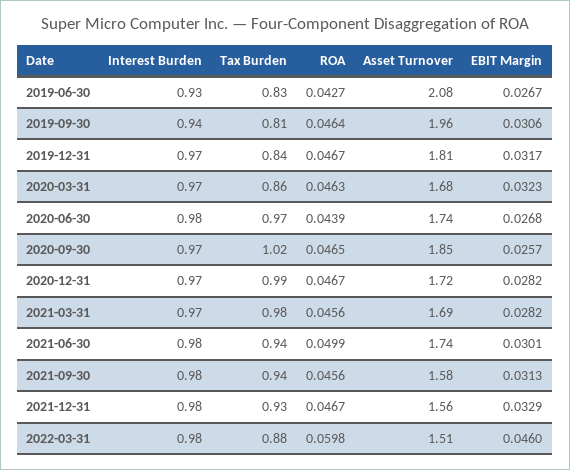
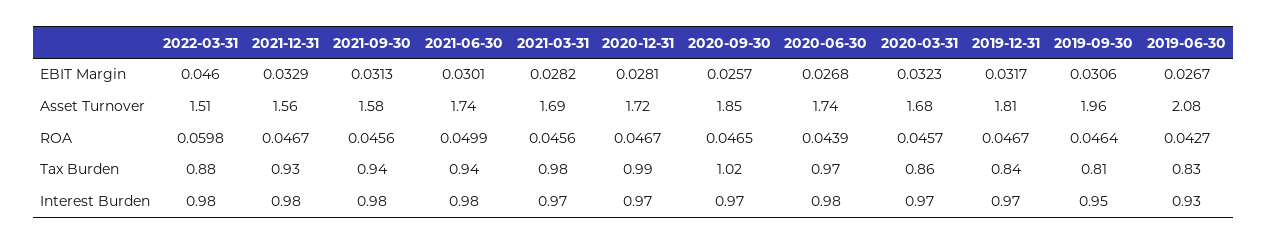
  {
    "Interest Burden": {
      "2019-06-30": 0.93,
-     "2019-09-30": 0.94,
+     "2019-09-30": 0.95,
      "2019-12-31": 0.97,
      "2020-03-31": 0.97,
      "2020-06-30": 0.98,
      "2020-09-30": 0.97,
      "2020-12-31": 0.97,
      "2021-03-31": 0.97,
      "2021-06-30": 0.98,
      "2021-09-30": 0.98,
      "2021-12-31": 0.98,
      "2022-03-31": 0.98
    },
    "Tax Burden": {
      "2019-06-30": 0.83,
      "2019-09-30": 0.81,
      "2019-12-31": 0.84,
      "2020-03-31": 0.86,
      "2020-06-30": 0.97,
      "2020-09-30": 1.02,
      "2020-12-31": 0.99,
      "2021-03-31": 0.98,
      "2021-06-30": 0.94,
      "2021-09-30": 0.94,
      "2021-12-31": 0.93,
      "2022-03-31": 0.88
    },
    "ROA": {
      "2019-06-30": 0.0427,
      "2019-09-30": 0.0464,
      "2019-12-31": 0.0467,
-     "2020-03-31": 0.0463,
+     "2020-03-31": 0.0457,
      "2020-06-30": 0.0439,
      "2020-09-30": 0.0465,
      "2020-12-31": 0.0467,
      "2021-03-31": 0.0456,
      "2021-06-30": 0.0499,
      "2021-09-30": 0.0456,
      "2021-12-31": 0.0467,
      "2022-03-31": 0.0598
    },
    "Asset Turnover": {
      "2019-06-30": 2.08,
      "2019-09-30": 1.96,
      "2019-12-31": 1.81,
      "2020-03-31": 1.68,
      "2020-06-30": 1.74,
      "2020-09-30": 1.85,
      "2020-12-31": 1.72,
      "2021-03-31": 1.69,
      "2021-06-30": 1.74,
      "2021-09-30": 1.58,
      "2021-12-31": 1.56,
      "2022-03-31": 1.51
    },
    "EBIT Margin": {
      "2019-06-30": 0.0267,
      "2019-09-30": 0.0306,
      "2019-12-31": 0.0317,
      "2020-03-31": 0.0323,
      "2020-06-30": 0.0268,
      "2020-09-30": 0.0257,
-     "2020-12-31": 0.0282,
+     "2020-12-31": 0.0281,
      "2021-03-31": 0.0282,
      "2021-06-30": 0.0301,
      "2021-09-30": 0.0313,
      "2021-12-31": 0.0329,
      "2022-03-31": 0.046
    }
  }

